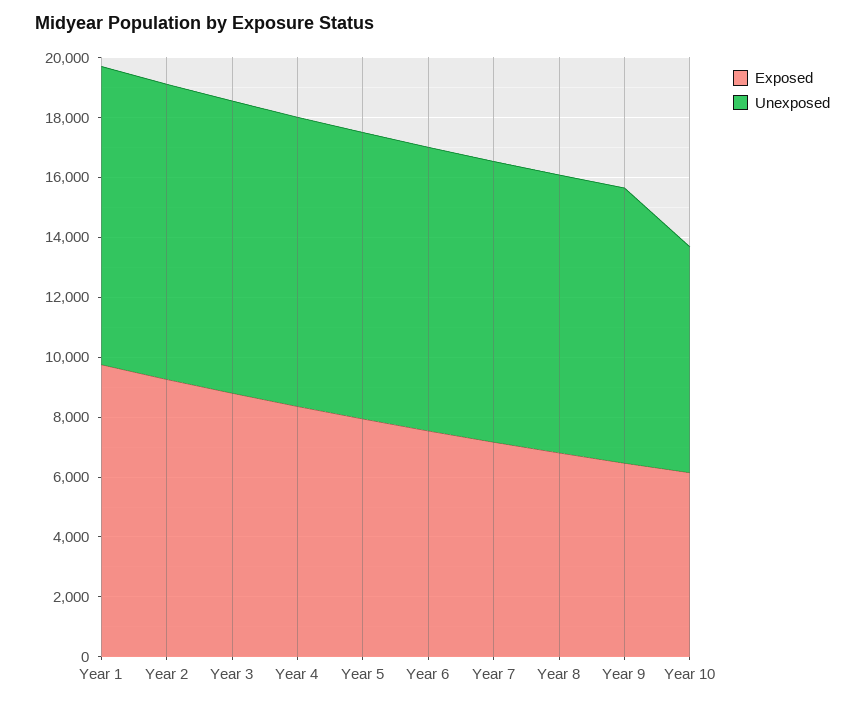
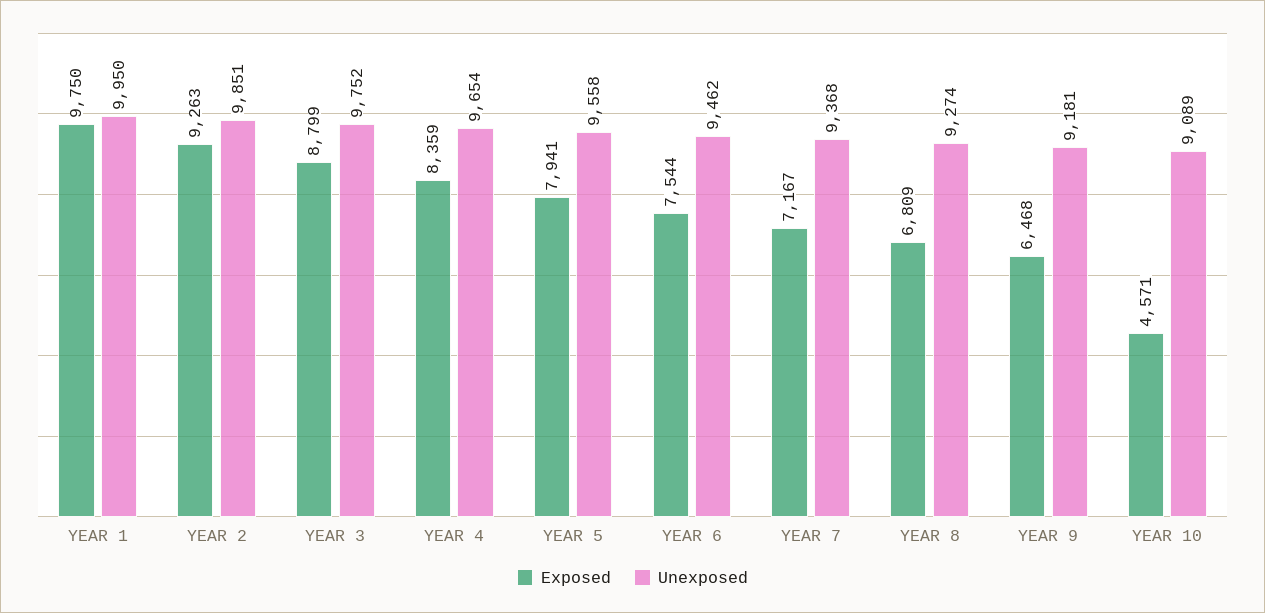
  {
    "Exposed": {
      "Year 1": 9750,
      "Year 2": 9263,
      "Year 3": 8799,
      "Year 4": 8359,
      "Year 5": 7941,
      "Year 6": 7544,
      "Year 7": 7167,
      "Year 8": 6809,
      "Year 9": 6468,
-     "Year 10": 6000
+     "Year 10": 4571
    },
    "Unexposed": {
      "Year 1": 9950,
      "Year 2": 9851,
      "Year 3": 9752,
      "Year 4": 9654,
      "Year 5": 9558,
      "Year 6": 9462,
      "Year 7": 9368,
      "Year 8": 9274,
      "Year 9": 9181,
-     "Year 10": 7500
+     "Year 10": 9089
    }
  }

